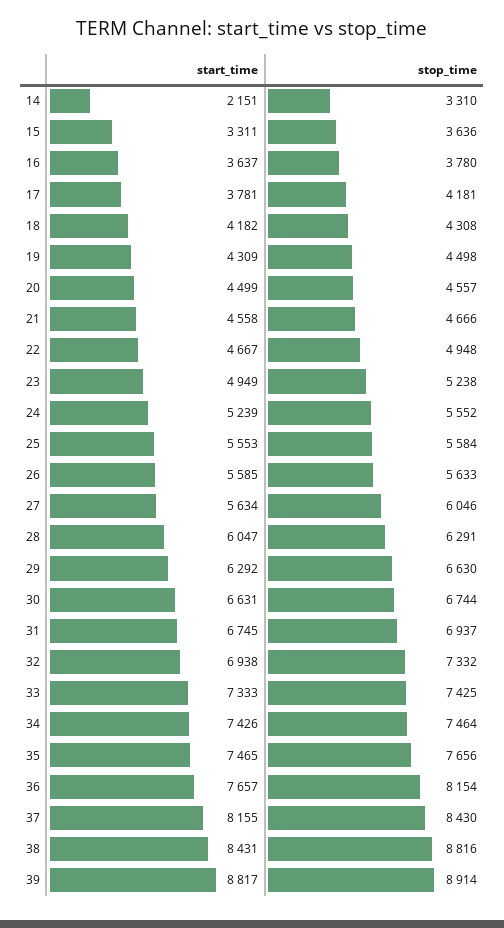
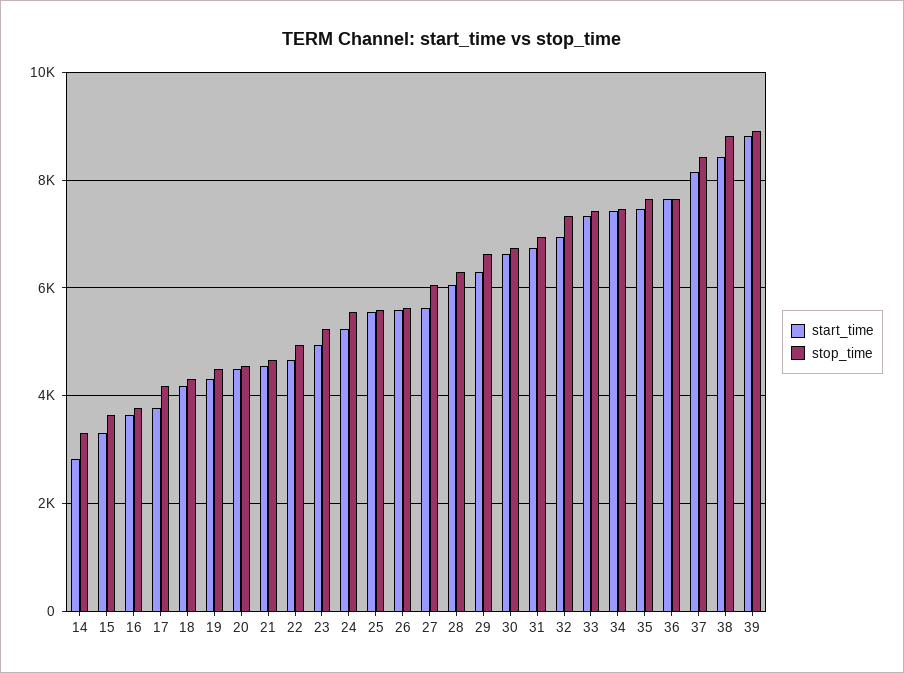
  {
    "start_time": {
-     "14": 2151,
+     "14": 2800,
      "15": 3311,
      "16": 3637,
      "17": 3781,
      "18": 4182,
      "19": 4309,
      "20": 4499,
      "21": 4558,
      "22": 4667,
      "23": 4949,
      "24": 5239,
      "25": 5553,
      "26": 5585,
      "27": 5634,
      "28": 6047,
      "29": 6292,
      "30": 6631,
      "31": 6745,
      "32": 6938,
      "33": 7333,
      "34": 7426,
      "35": 7465,
      "36": 7657,
      "37": 8155,
      "38": 8431,
      "39": 8817
    },
    "stop_time": {
      "14": 3310,
      "15": 3636,
      "16": 3780,
      "17": 4181,
      "18": 4308,
      "19": 4498,
      "20": 4557,
      "21": 4666,
      "22": 4948,
      "23": 5238,
      "24": 5552,
      "25": 5584,
      "26": 5633,
      "27": 6046,
      "28": 6291,
      "29": 6630,
      "30": 6744,
      "31": 6937,
      "32": 7332,
      "33": 7425,
      "34": 7464,
      "35": 7656,
-     "36": 8154,
+     "36": 7600,
      "37": 8430,
      "38": 8816,
      "39": 8914
    }
  }

